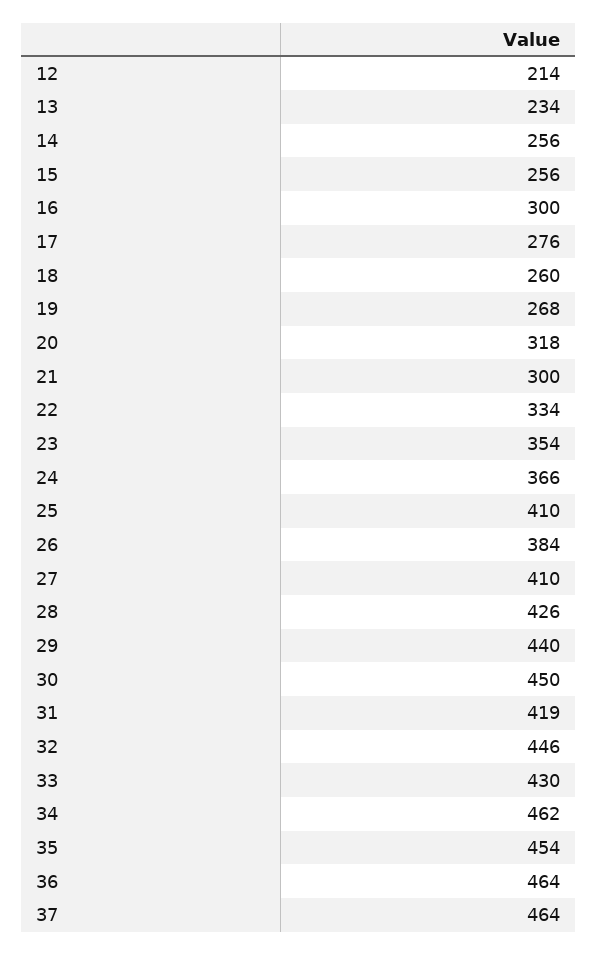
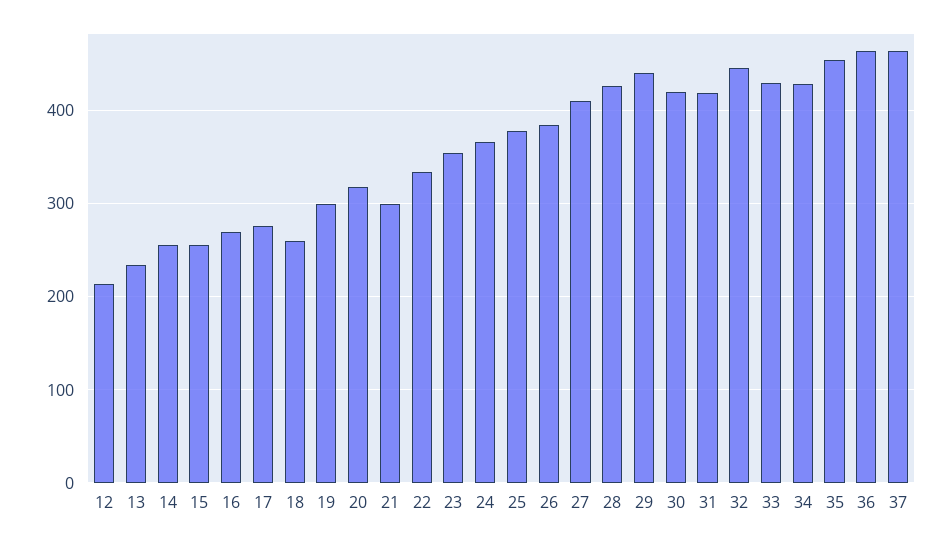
  {
    "12": 214,
    "13": 234,
    "14": 256,
    "15": 256,
-   "16": 300,
+   "16": 270,
    "17": 276,
    "18": 260,
-   "19": 268,
+   "19": 300,
    "20": 318,
    "21": 300,
    "22": 334,
    "23": 354,
    "24": 366,
-   "25": 410,
+   "25": 380,
    "26": 384,
    "27": 410,
    "28": 426,
    "29": 440,
-   "30": 450,
+   "30": 420,
    "31": 419,
    "32": 446,
    "33": 430,
-   "34": 462,
+   "34": 430,
    "35": 454,
    "36": 464,
    "37": 464
  }

